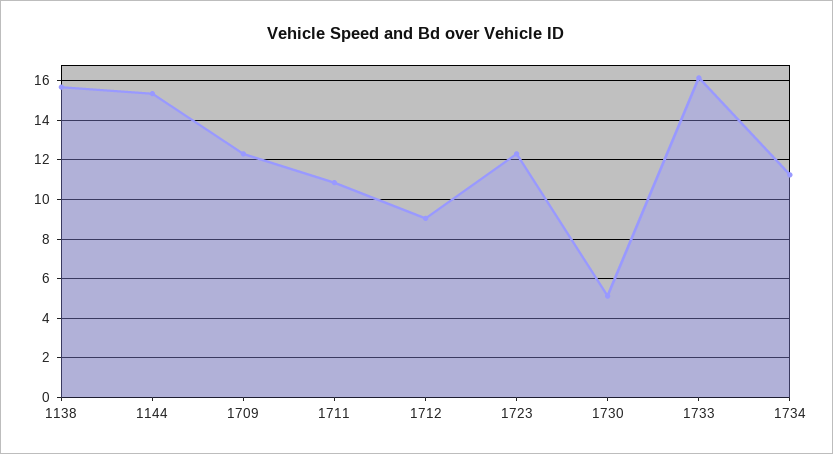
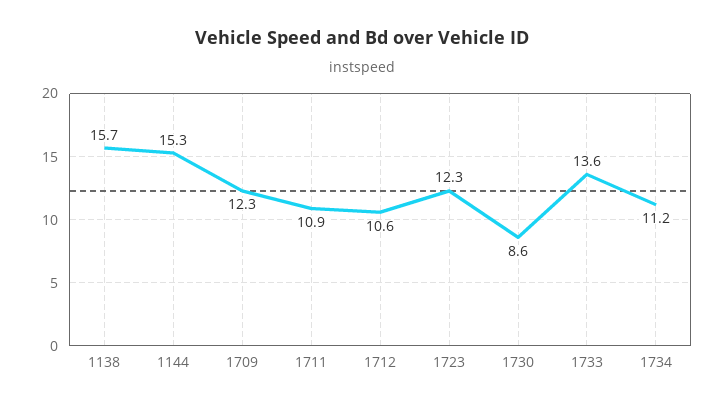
  {
    "1138": 15.7,
    "1144": 15.3,
    "1709": 12.3,
    "1711": 10.9,
-   "1712": 9,
+   "1712": 10.6,
    "1723": 12.3,
-   "1730": 5,
+   "1730": 8.6,
-   "1733": 16,
+   "1733": 13.6,
    "1734": 11.2
  }

